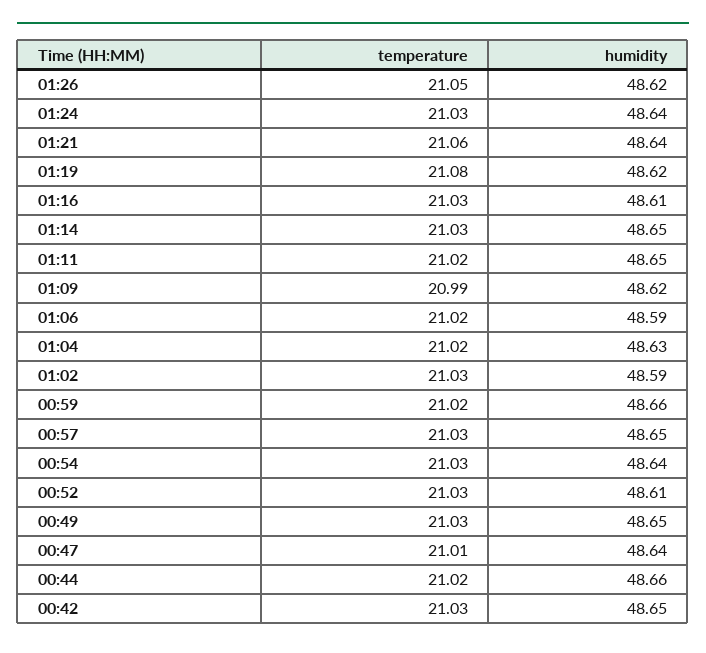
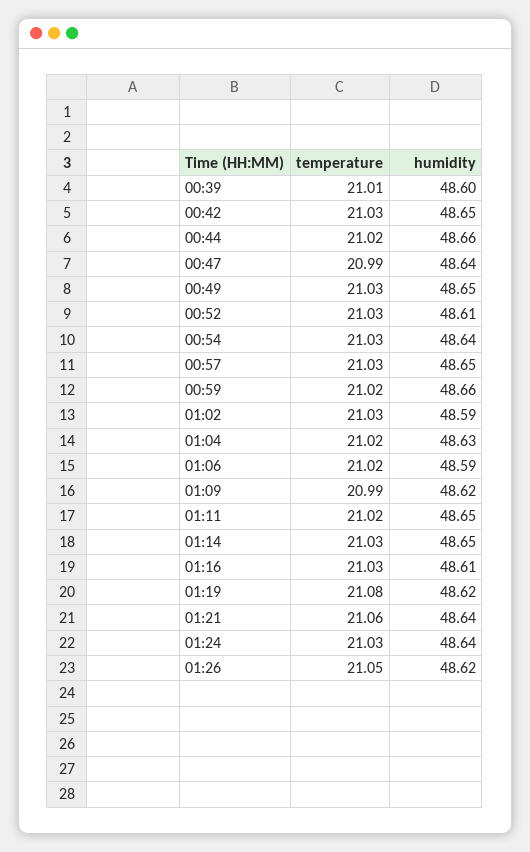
  {
    "temperature": {
      "01:26": 21.05,
      "01:24": 21.03,
      "01:21": 21.06,
      "01:19": 21.08,
      "01:16": 21.03,
      "01:14": 21.03,
      "01:11": 21.02,
      "01:09": 20.99,
      "01:06": 21.02,
      "01:04": 21.02,
      "01:02": 21.03,
      "00:59": 21.02,
      "00:57": 21.03,
      "00:54": 21.03,
      "00:52": 21.03,
      "00:49": 21.03,
-     "00:47": 21.01,
+     "00:47": 20.99,
      "00:44": 21.02,
-     "00:42": 21.03
+     "00:42": 21.03,
+     "00:39": 21.01
    },
    "humidity": {
      "01:26": 48.62,
      "01:24": 48.64,
      "01:21": 48.64,
      "01:19": 48.62,
      "01:16": 48.61,
      "01:14": 48.65,
      "01:11": 48.65,
      "01:09": 48.62,
      "01:06": 48.59,
      "01:04": 48.63,
      "01:02": 48.59,
      "00:59": 48.66,
      "00:57": 48.65,
      "00:54": 48.64,
      "00:52": 48.61,
      "00:49": 48.65,
      "00:47": 48.64,
      "00:44": 48.66,
-     "00:42": 48.65
+     "00:42": 48.65,
+     "00:39": 48.6
    }
  }

